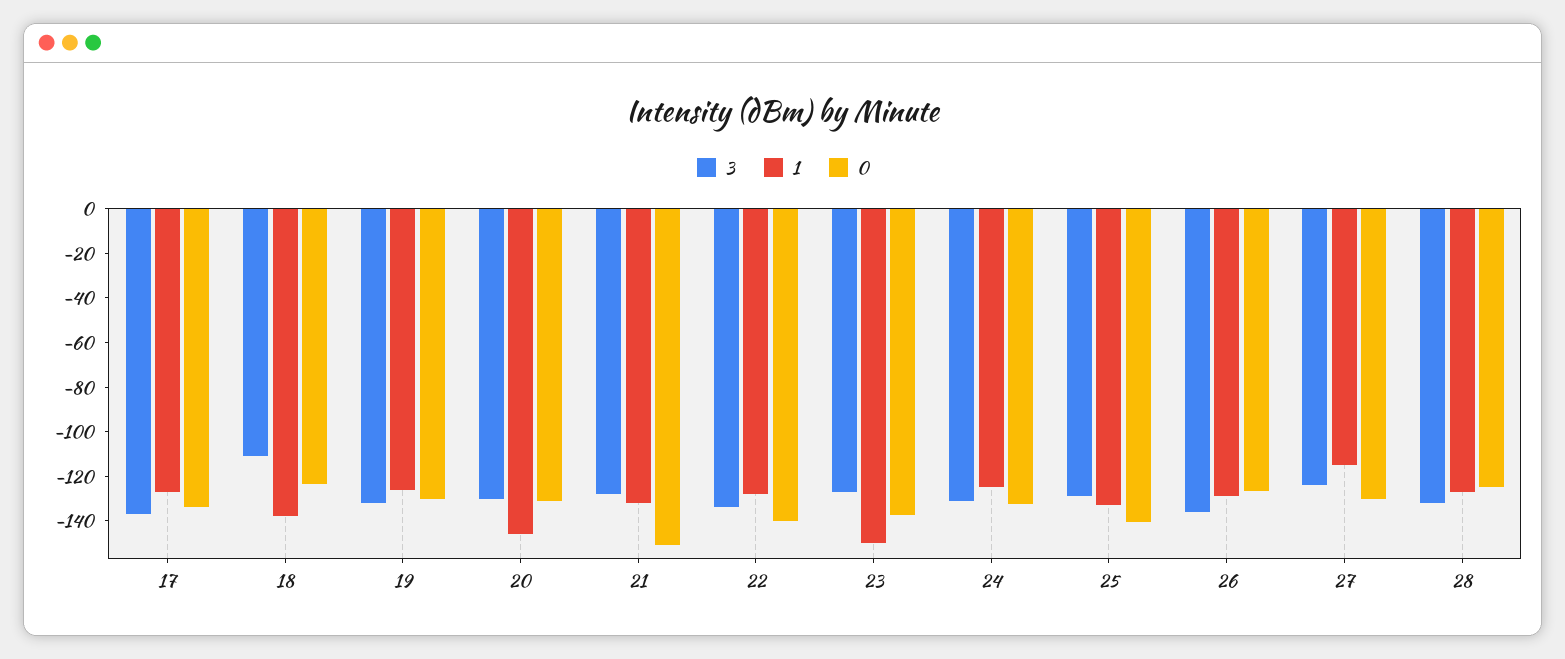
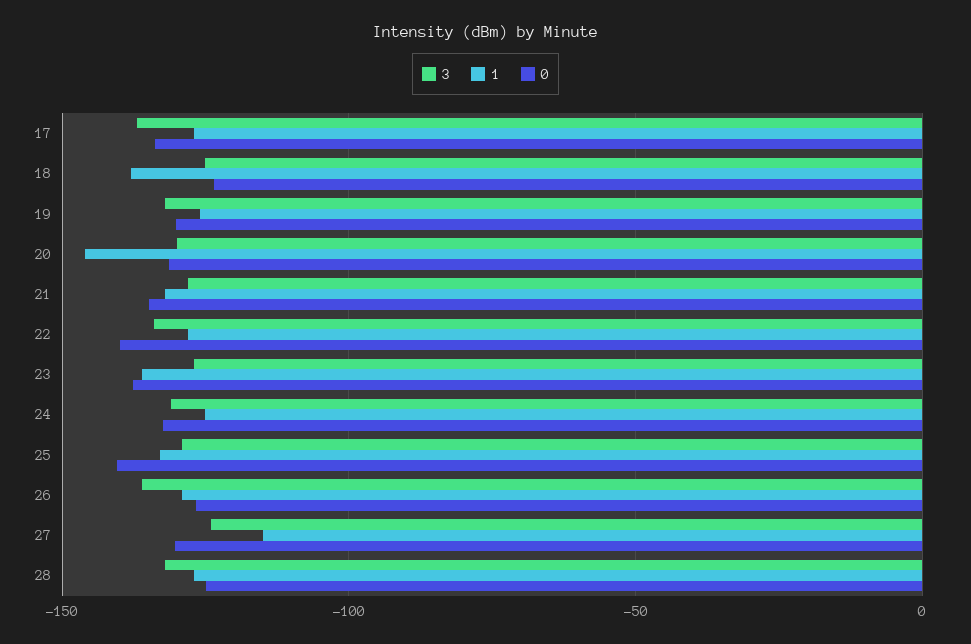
  {
    "3": {
      "17": -135,
-     "18": -110,
+     "18": -125,
      "19": -130,
      "20": -130,
      "21": -130,
      "22": -135,
      "23": -125,
      "24": -130,
      "25": -130,
      "26": -135,
      "27": -125,
      "28": -130
    },
    "1": {
      "17": -125,
      "18": -140,
      "19": -125,
      "20": -145,
      "21": -130,
      "22": -130,
-     "23": -150,
+     "23": -135,
      "24": -125,
      "25": -135,
      "26": -130,
      "27": -115,
      "28": -125
    },
    "0": {
      "17": -135,
      "18": -125,
      "19": -130,
      "20": -130,
-     "21": -150,
+     "21": -135,
      "22": -140,
      "23": -140,
      "24": -130,
      "25": -140,
      "26": -125,
      "27": -130,
      "28": -125
    }
  }

